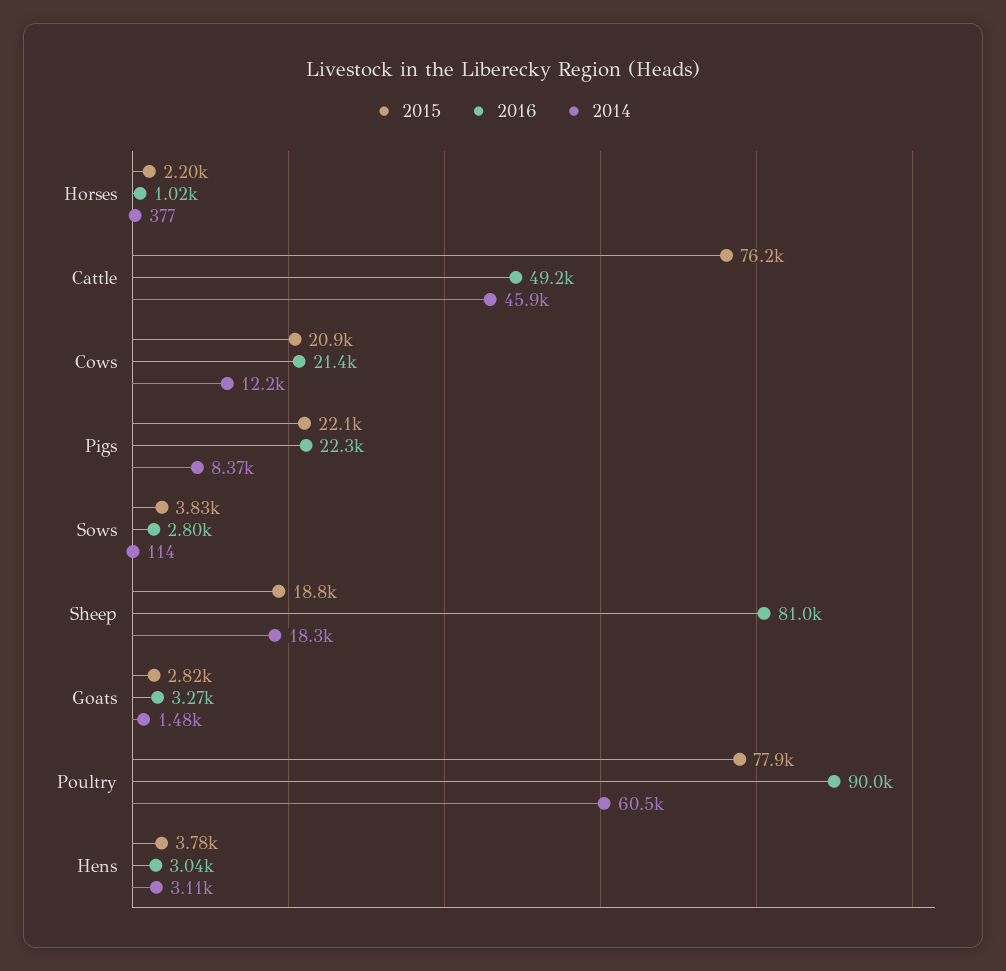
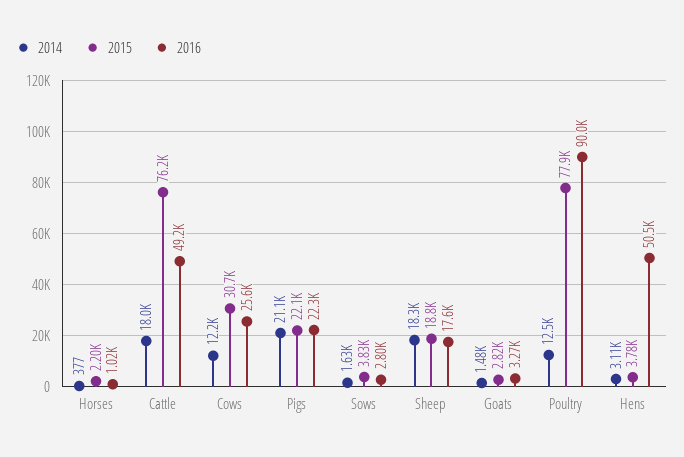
  {
    "2015": {
      "Horses": 2200,
      "Cattle": 76200,
-     "Cows": 20900,
+     "Cows": 30700,
      "Pigs": 22100,
      "Sows": 3830,
      "Sheep": 18800,
      "Goats": 2820,
      "Poultry": 77900,
      "Hens": 3780
    },
    "2016": {
      "Horses": 1020,
      "Cattle": 49200,
-     "Cows": 21400,
+     "Cows": 25600,
      "Pigs": 22300,
      "Sows": 2800,
-     "Sheep": 81000,
+     "Sheep": 17600,
      "Goats": 3270,
      "Poultry": 90000,
-     "Hens": 3040
+     "Hens": 50500
    },
    "2014": {
      "Horses": 377,
-     "Cattle": 45900,
+     "Cattle": 18000,
      "Cows": 12200,
-     "Pigs": 8370,
+     "Pigs": 21100,
-     "Sows": 114,
+     "Sows": 1630,
      "Sheep": 18300,
      "Goats": 1480,
-     "Poultry": 60500,
+     "Poultry": 12500,
      "Hens": 3110
    }
  }

